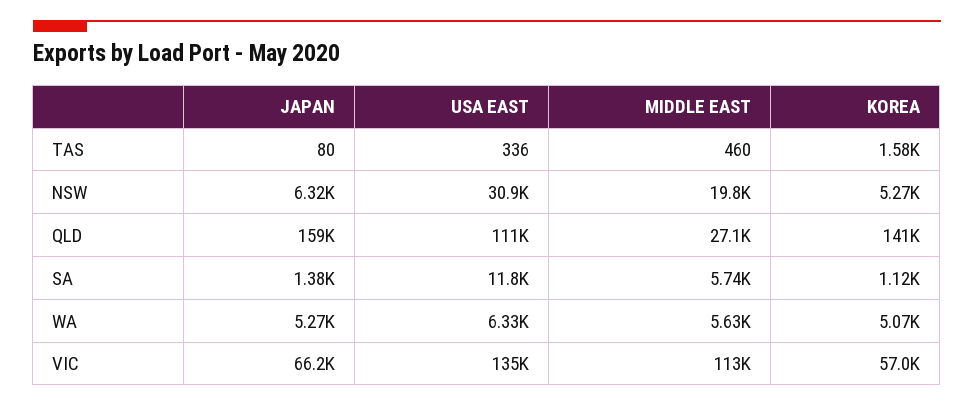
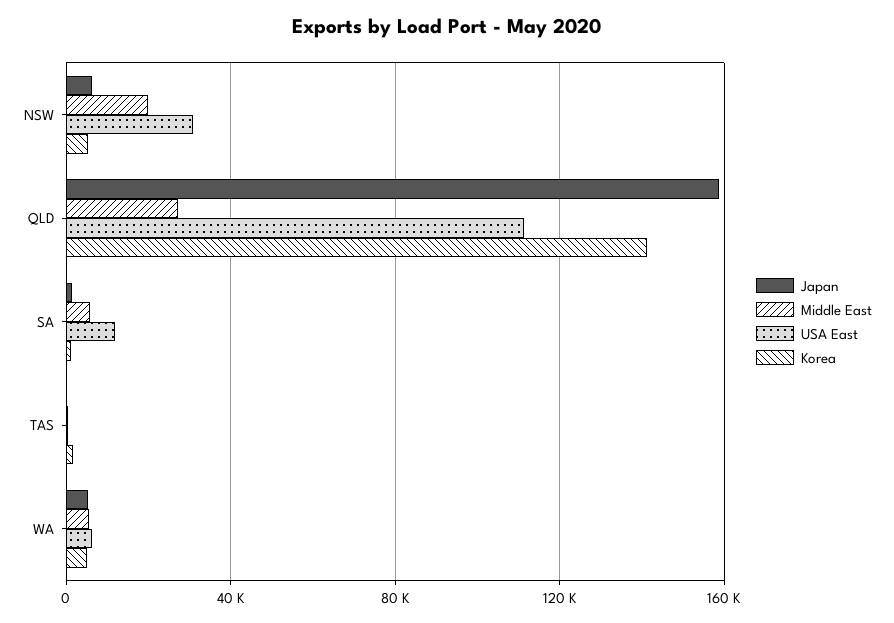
  {
    "JAPAN": {
      "TAS": 80,
      "NSW": 6320,
      "QLD": 159000,
      "SA": 1380,
-     "WA": 5270,
+     "WA": 5270
-     "VIC": 66200
    },
    "USA EAST": {
      "TAS": 336,
      "NSW": 30900,
      "QLD": 111000,
      "SA": 11800,
-     "WA": 6330,
+     "WA": 6330
-     "VIC": 135000
    },
    "MIDDLE EAST": {
      "TAS": 460,
      "NSW": 19800,
      "QLD": 27100,
      "SA": 5740,
-     "WA": 5630,
+     "WA": 5630
-     "VIC": 113000
    },
    "KOREA": {
      "TAS": 1580,
      "NSW": 5270,
      "QLD": 141000,
      "SA": 1120,
-     "WA": 5070,
+     "WA": 5070
-     "VIC": 57000
    }
  }

